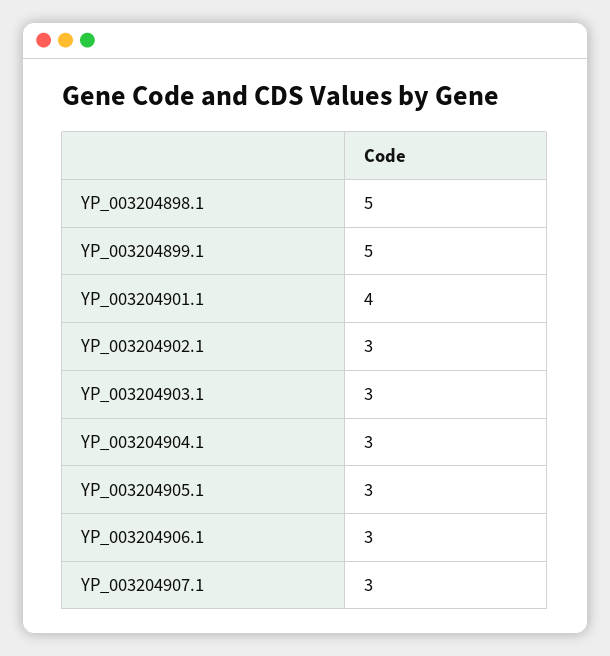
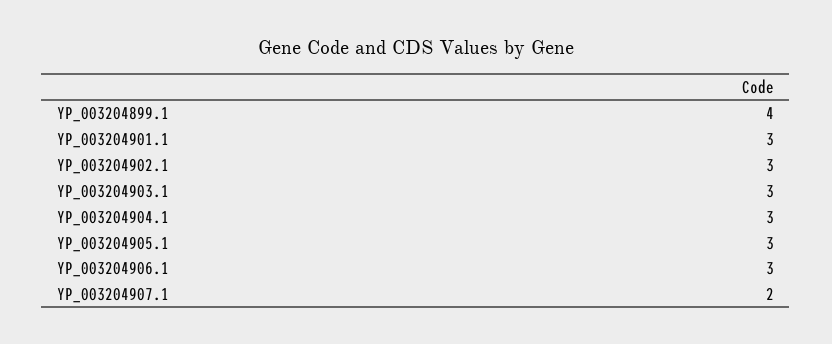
  {
-   "YP_003204898.1": 5,
-   "YP_003204899.1": 5,
+   "YP_003204899.1": 4,
-   "YP_003204901.1": 4,
+   "YP_003204901.1": 3,
    "YP_003204902.1": 3,
    "YP_003204903.1": 3,
    "YP_003204904.1": 3,
    "YP_003204905.1": 3,
    "YP_003204906.1": 3,
-   "YP_003204907.1": 3
+   "YP_003204907.1": 2
  }

